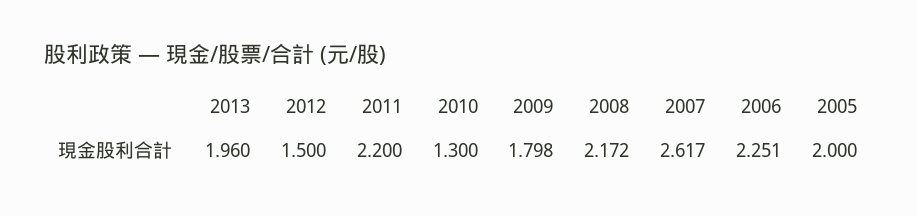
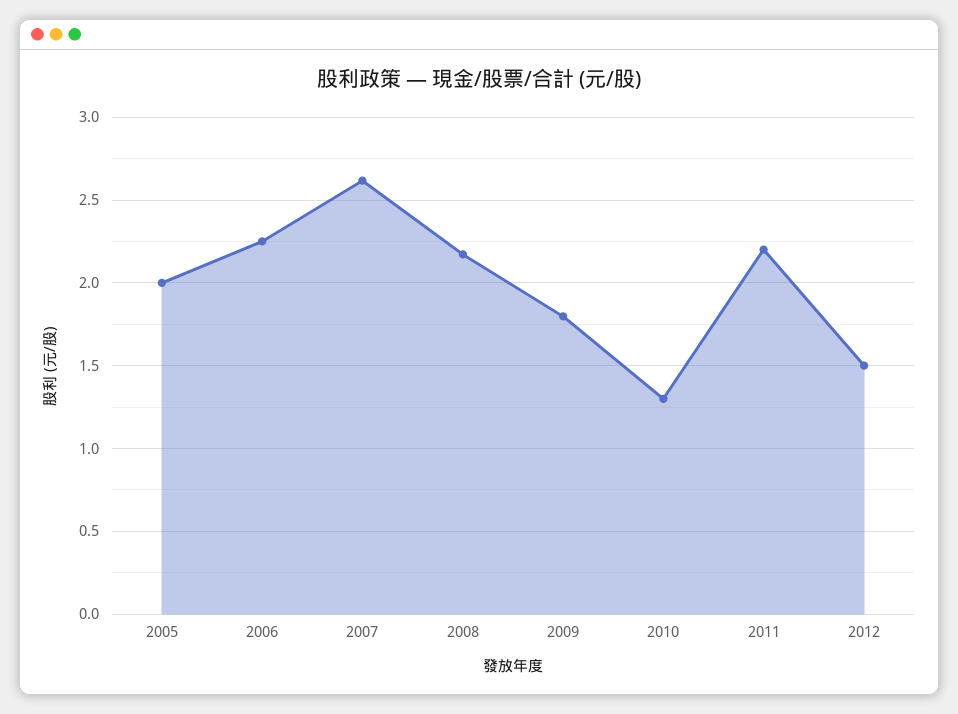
  {
-   "2013": 1.96,
    "2012": 1.5,
    "2011": 2.2,
    "2010": 1.3,
    "2009": 1.798,
    "2008": 2.172,
    "2007": 2.617,
    "2006": 2.251,
    "2005": 2
  }

